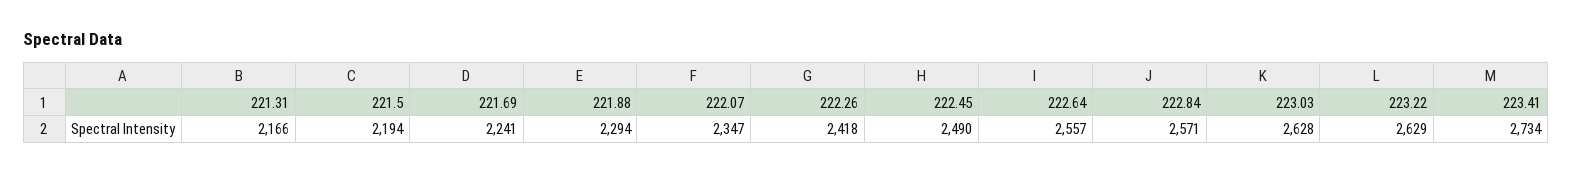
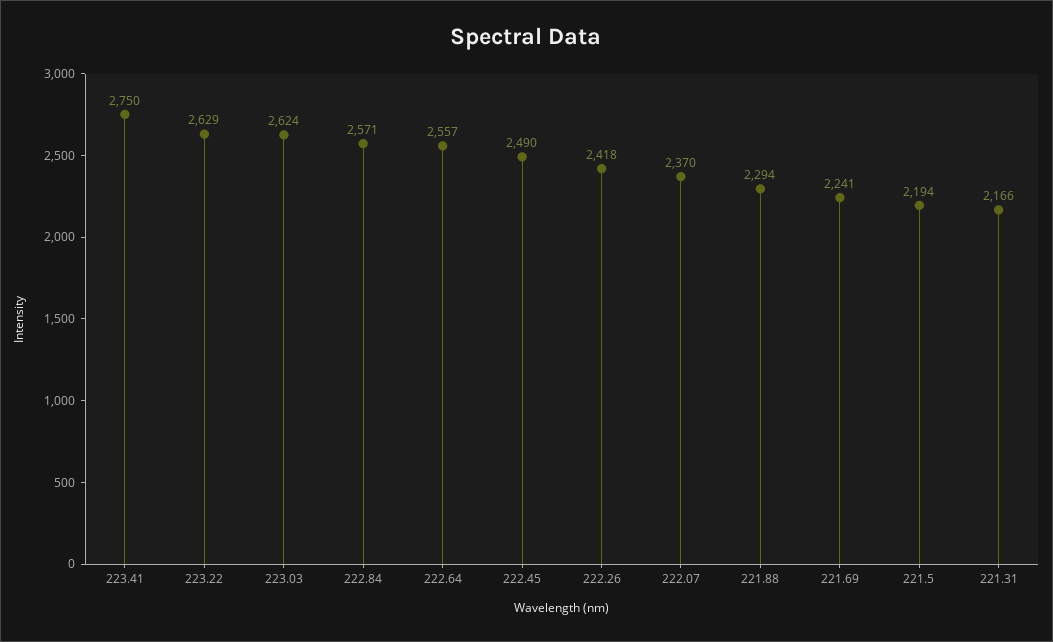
  {
    "221.31": 2166,
    "221.5": 2194,
    "221.69": 2241,
    "221.88": 2294,
-   "222.07": 2347,
+   "222.07": 2370,
    "222.26": 2418,
    "222.45": 2490,
    "222.64": 2557,
    "222.84": 2571,
-   "223.03": 2628,
+   "223.03": 2624,
    "223.22": 2629,
-   "223.41": 2734
+   "223.41": 2750
  }

